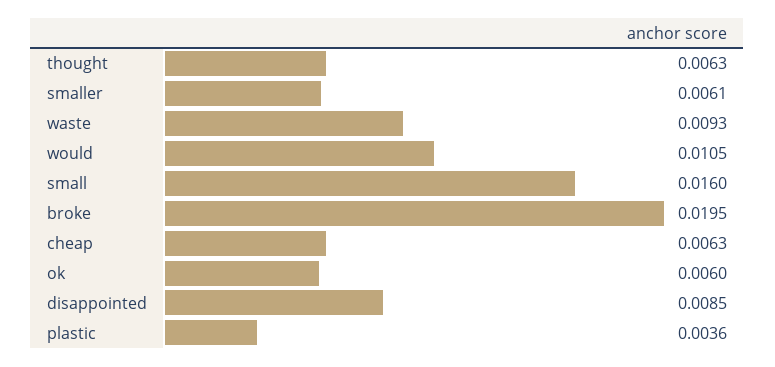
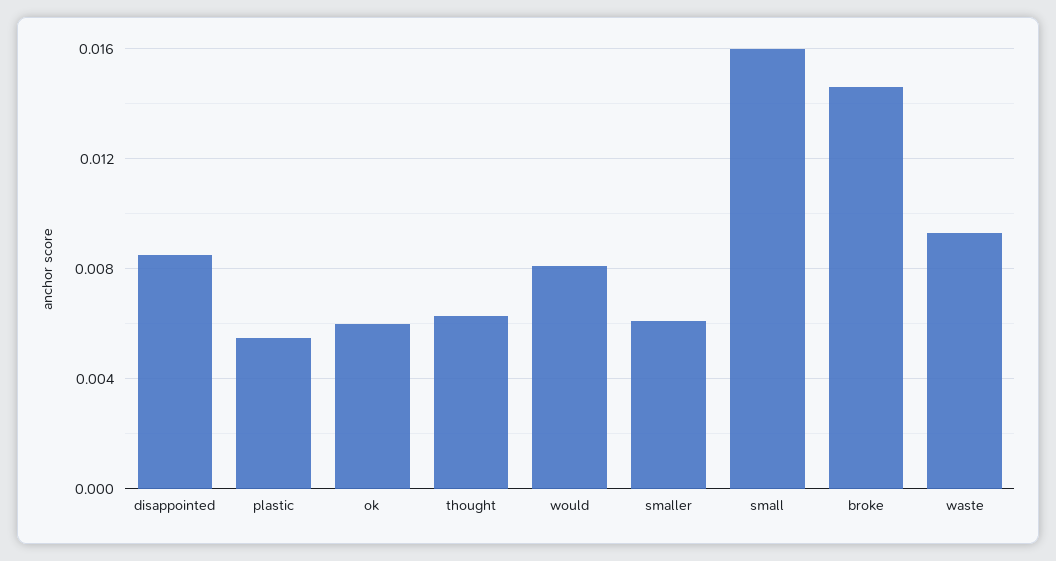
  {
    "thought": 0.0063,
    "smaller": 0.0061,
    "waste": 0.0093,
-   "would": 0.0105,
+   "would": 0.008,
    "small": 0.016,
-   "broke": 0.0195,
+   "broke": 0.0145,
-   "cheap": 0.0063,
    "ok": 0.006,
    "disappointed": 0.0085,
-   "plastic": 0.0036
+   "plastic": 0.0055
  }

